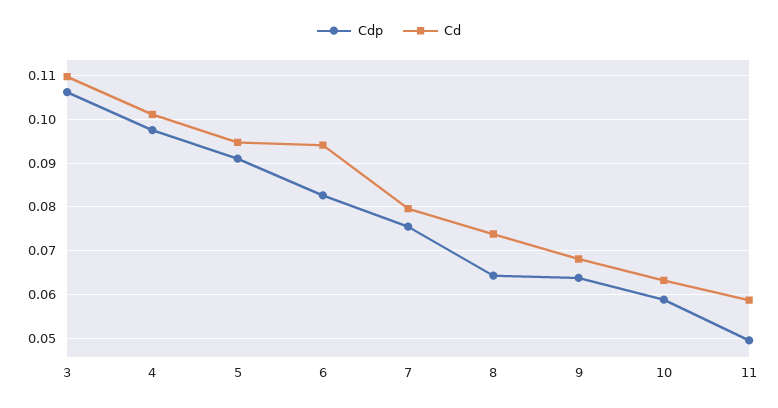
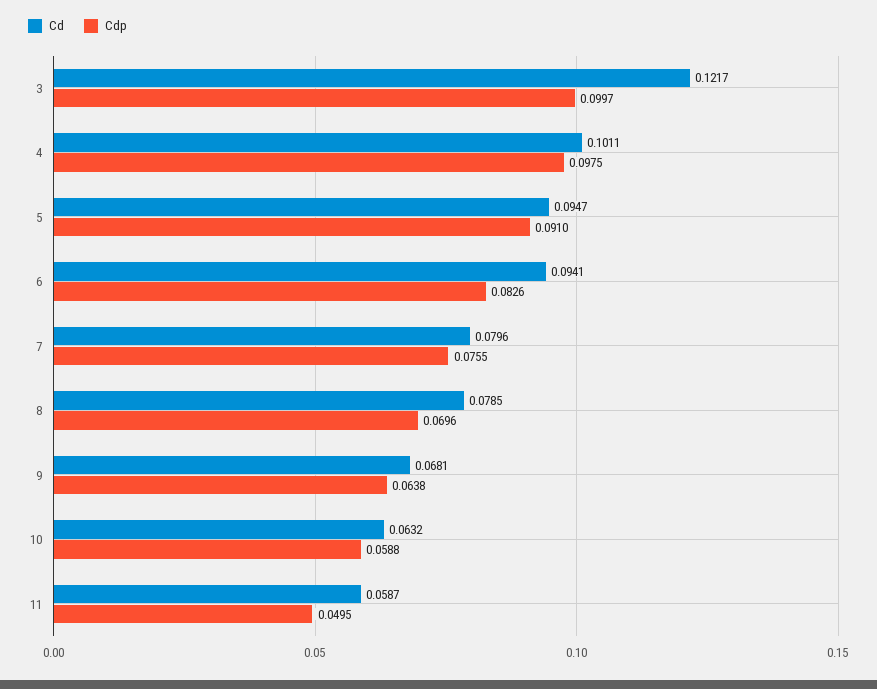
  {
    "Cdp": {
-     "3": 0.106,
+     "3": 0.0997,
      "4": 0.0975,
      "5": 0.091,
      "6": 0.0826,
      "7": 0.0755,
-     "8": 0.064,
+     "8": 0.0696,
      "9": 0.0638,
      "10": 0.0588,
      "11": 0.0495
    },
    "Cd": {
-     "3": 0.11,
+     "3": 0.1217,
      "4": 0.1011,
      "5": 0.0947,
      "6": 0.0941,
      "7": 0.0796,
-     "8": 0.074,
+     "8": 0.0785,
      "9": 0.0681,
      "10": 0.0632,
      "11": 0.0587
    }
  }

